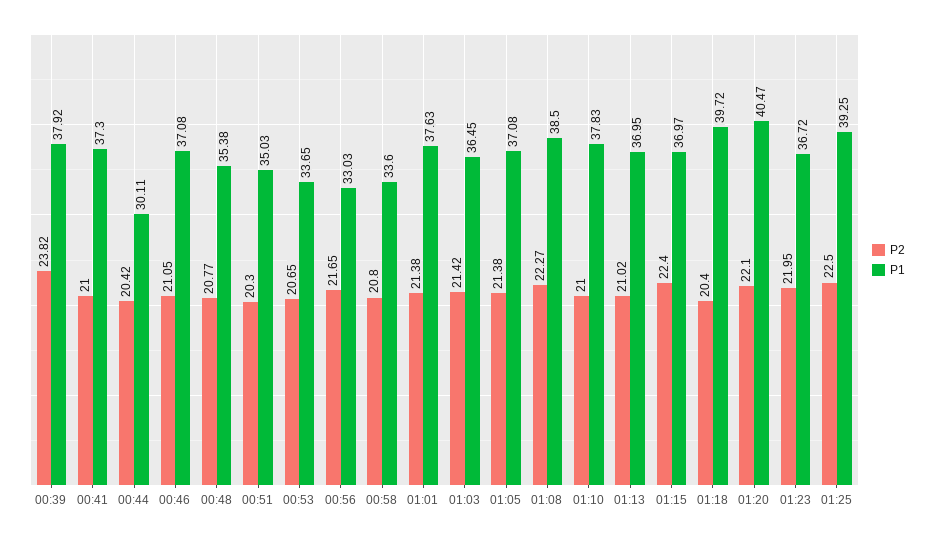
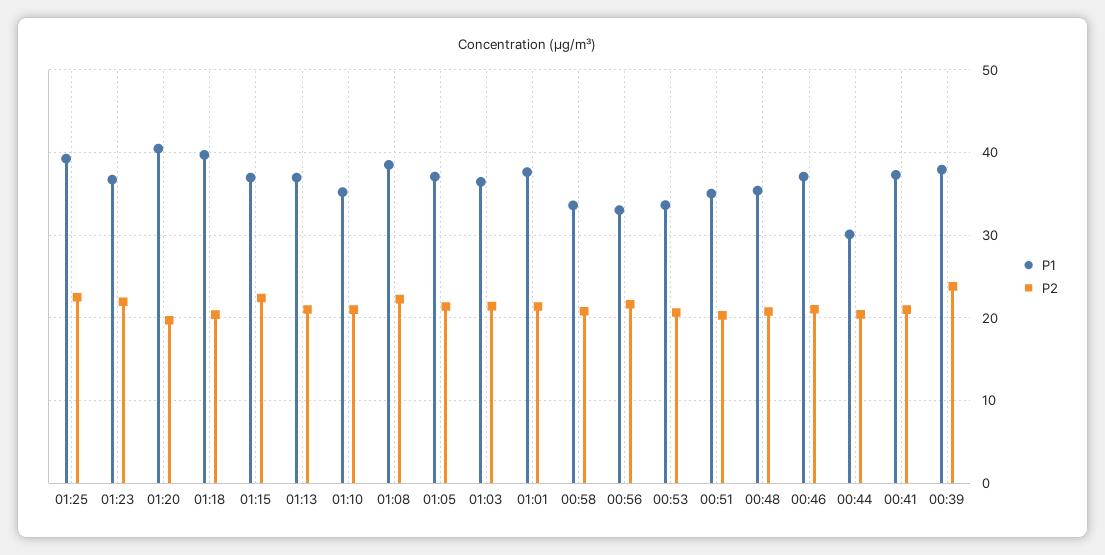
  {
    "P2": {
      "00:39": 23.82,
      "00:41": 21,
      "00:44": 20.42,
      "00:46": 21.05,
      "00:48": 20.77,
      "00:51": 20.3,
      "00:53": 20.65,
      "00:56": 21.65,
      "00:58": 20.8,
      "01:01": 21.38,
      "01:03": 21.42,
      "01:05": 21.38,
      "01:08": 22.27,
      "01:10": 21,
      "01:13": 21.02,
      "01:15": 22.4,
      "01:18": 20.4,
-     "01:20": 22.1,
+     "01:20": 20,
      "01:23": 21.95,
      "01:25": 22.5
    },
    "P1": {
      "00:39": 37.92,
      "00:41": 37.3,
      "00:44": 30.11,
      "00:46": 37.08,
      "00:48": 35.38,
      "00:51": 35.03,
      "00:53": 33.65,
      "00:56": 33.03,
      "00:58": 33.6,
      "01:01": 37.63,
      "01:03": 36.45,
      "01:05": 37.08,
      "01:08": 38.5,
-     "01:10": 37.83,
+     "01:10": 35,
      "01:13": 36.95,
      "01:15": 36.97,
      "01:18": 39.72,
      "01:20": 40.47,
      "01:23": 36.72,
      "01:25": 39.25
    }
  }

